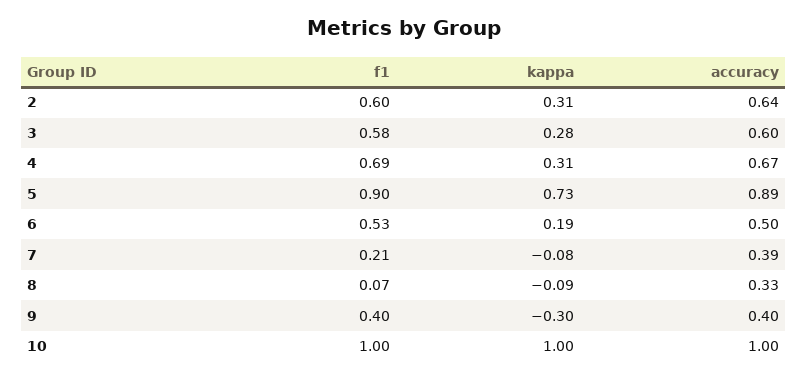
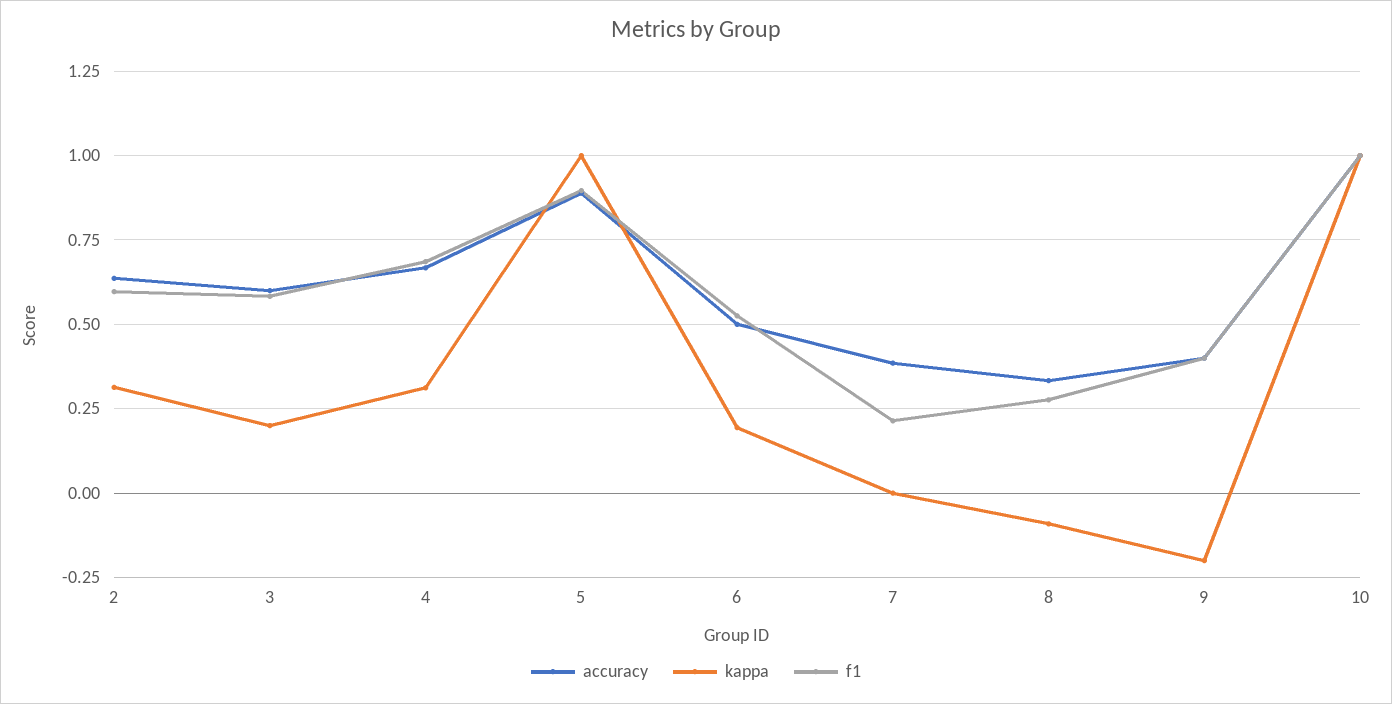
  {
    "f1": {
      "2": 0.6,
      "3": 0.58,
      "4": 0.69,
      "5": 0.9,
      "6": 0.53,
      "7": 0.21,
-     "8": 0.07,
+     "8": 0.275,
      "9": 0.4,
      "10": 1
    },
    "kappa": {
      "2": 0.31,
-     "3": 0.28,
+     "3": 0.2,
      "4": 0.31,
-     "5": 0.73,
+     "5": 1,
      "6": 0.19,
-     "7": -0.08,
+     "7": 0,
      "8": -0.09,
-     "9": -0.3,
+     "9": -0.2,
      "10": 1
    },
    "accuracy": {
      "2": 0.64,
      "3": 0.6,
      "4": 0.67,
      "5": 0.89,
      "6": 0.5,
      "7": 0.39,
      "8": 0.33,
      "9": 0.4,
      "10": 1
    }
  }

